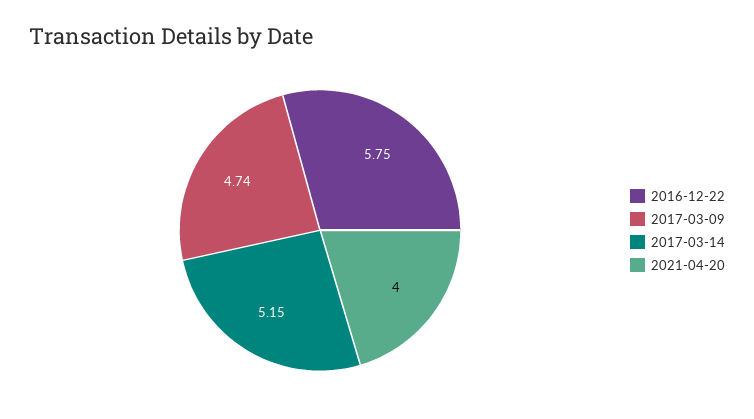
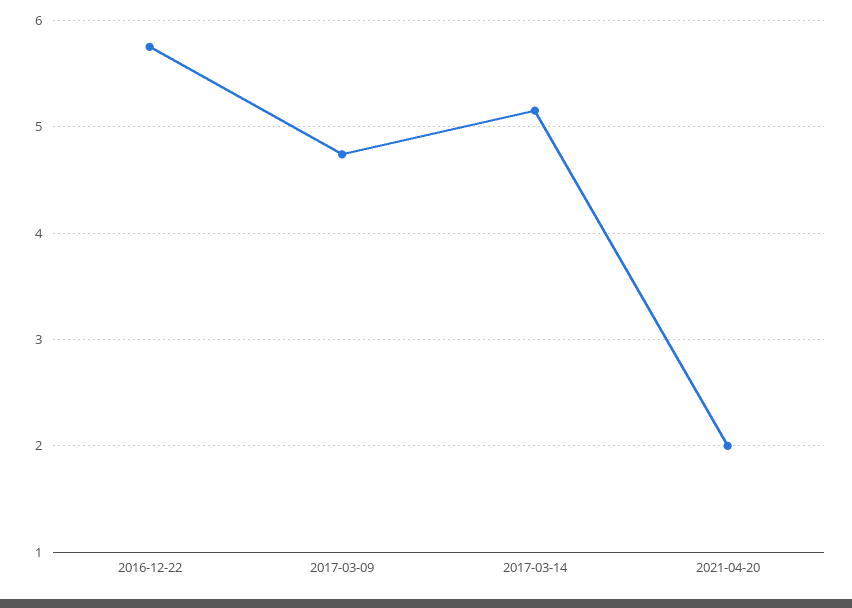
  {
    "2016-12-22": 5.75,
    "2017-03-09": 4.74,
    "2017-03-14": 5.15,
-   "2021-04-20": 4
+   "2021-04-20": 2
  }

